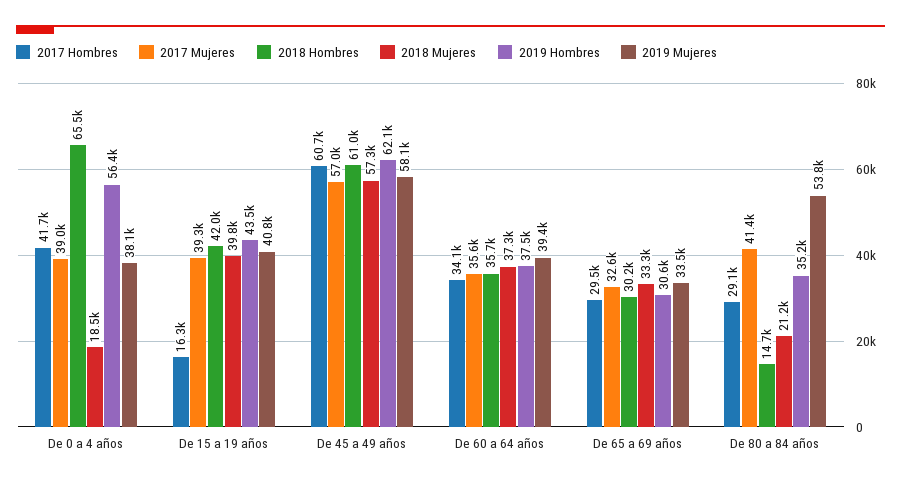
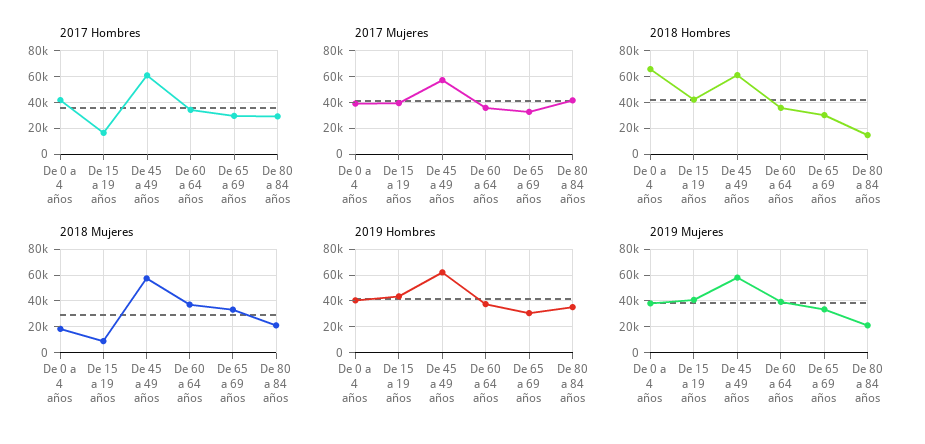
  {
    "2017 Hombres": {
      "De 0 a 4 años": 41700,
      "De 15 a 19 años": 16300,
      "De 45 a 49 años": 60700,
      "De 60 a 64 años": 34100,
      "De 65 a 69 años": 29500,
      "De 80 a 84 años": 29100
    },
    "2017 Mujeres": {
      "De 0 a 4 años": 39000,
      "De 15 a 19 años": 39300,
      "De 45 a 49 años": 57000,
      "De 60 a 64 años": 35600,
      "De 65 a 69 años": 32600,
      "De 80 a 84 años": 41400
    },
    "2018 Hombres": {
      "De 0 a 4 años": 65500,
      "De 15 a 19 años": 42000,
      "De 45 a 49 años": 61000,
      "De 60 a 64 años": 35700,
      "De 65 a 69 años": 30200,
      "De 80 a 84 años": 14700
    },
    "2018 Mujeres": {
      "De 0 a 4 años": 18500,
-     "De 15 a 19 años": 39800,
+     "De 15 a 19 años": 10000,
      "De 45 a 49 años": 57300,
      "De 60 a 64 años": 37300,
      "De 65 a 69 años": 33300,
      "De 80 a 84 años": 21200
    },
    "2019 Hombres": {
-     "De 0 a 4 años": 56400,
+     "De 0 a 4 años": 40000,
      "De 15 a 19 años": 43500,
      "De 45 a 49 años": 62100,
      "De 60 a 64 años": 37500,
      "De 65 a 69 años": 30600,
      "De 80 a 84 años": 35200
    },
    "2019 Mujeres": {
      "De 0 a 4 años": 38100,
      "De 15 a 19 años": 40800,
      "De 45 a 49 años": 58100,
      "De 60 a 64 años": 39400,
      "De 65 a 69 años": 33500,
-     "De 80 a 84 años": 53800
+     "De 80 a 84 años": 20000
    }
  }

